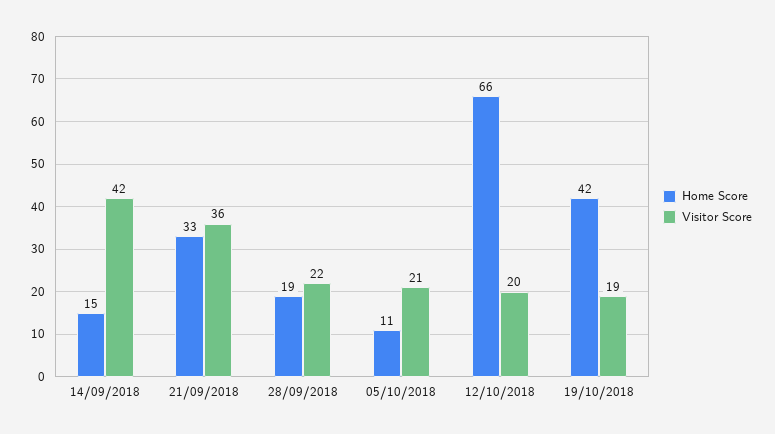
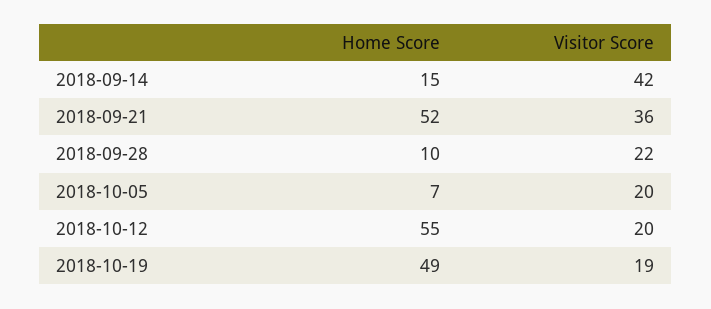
  {
    "Home Score": {
      "14/09/2018": 15,
-     "21/09/2018": 33,
+     "21/09/2018": 52,
-     "28/09/2018": 19,
+     "28/09/2018": 10,
-     "05/10/2018": 11,
+     "05/10/2018": 7,
-     "12/10/2018": 66,
+     "12/10/2018": 55,
-     "19/10/2018": 42
+     "19/10/2018": 49
    },
    "Visitor Score": {
      "14/09/2018": 42,
      "21/09/2018": 36,
      "28/09/2018": 22,
-     "05/10/2018": 21,
+     "05/10/2018": 20,
      "12/10/2018": 20,
      "19/10/2018": 19
    }
  }

